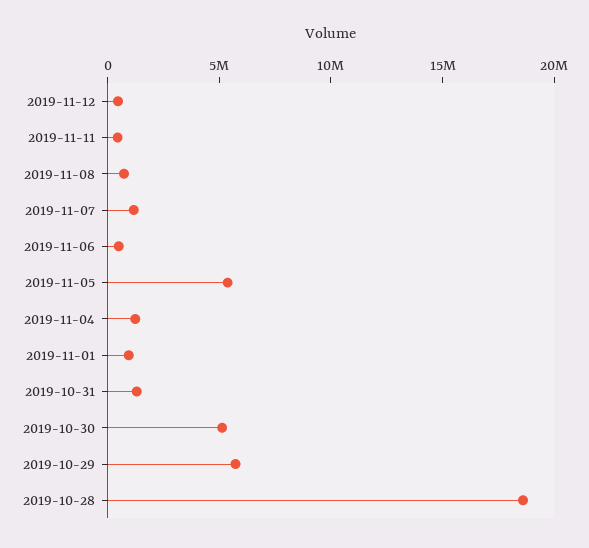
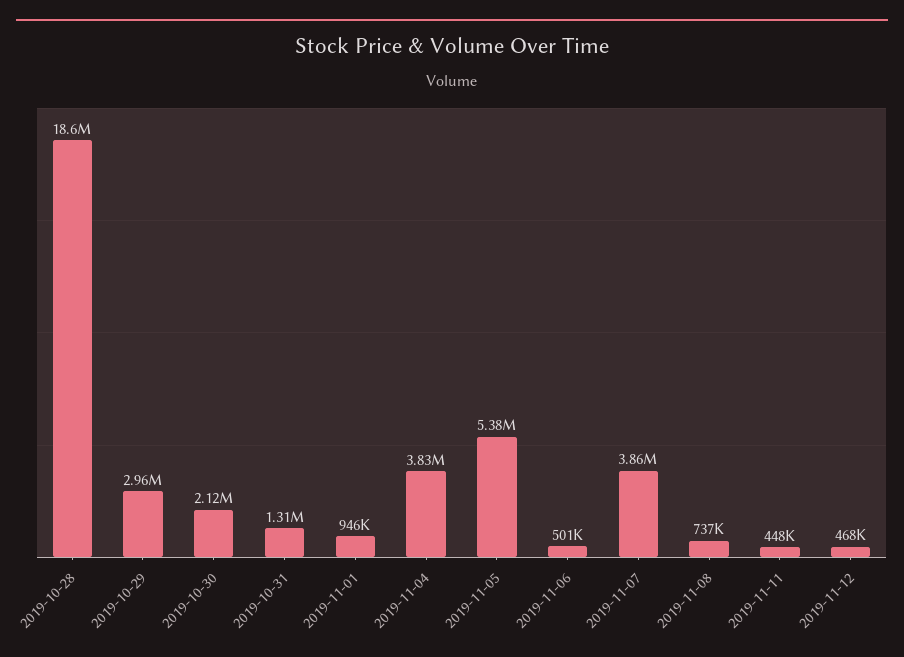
  {
    "2019-11-12": 468000,
    "2019-11-11": 448000,
    "2019-11-08": 737000,
-   "2019-11-07": 1000000,
+   "2019-11-07": 3860000,
    "2019-11-06": 501000,
    "2019-11-05": 5380000,
-   "2019-11-04": 1000000,
+   "2019-11-04": 3830000,
    "2019-11-01": 946000,
    "2019-10-31": 1310000,
-   "2019-10-30": 5000000,
+   "2019-10-30": 2120000,
-   "2019-10-29": 6000000,
+   "2019-10-29": 2960000,
    "2019-10-28": 18600000
  }

